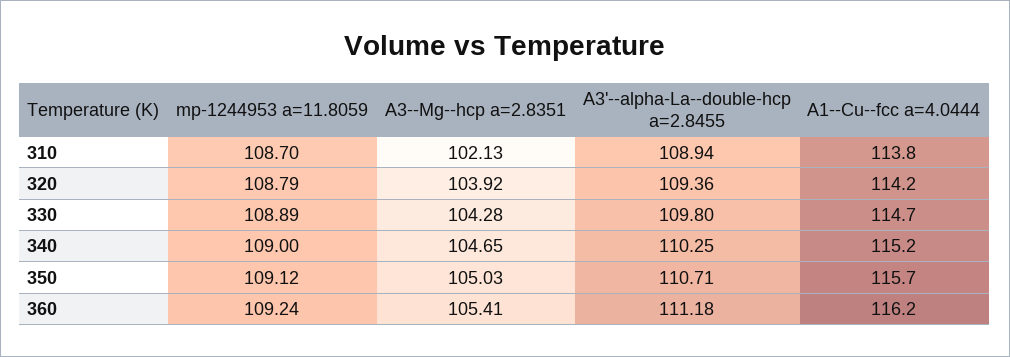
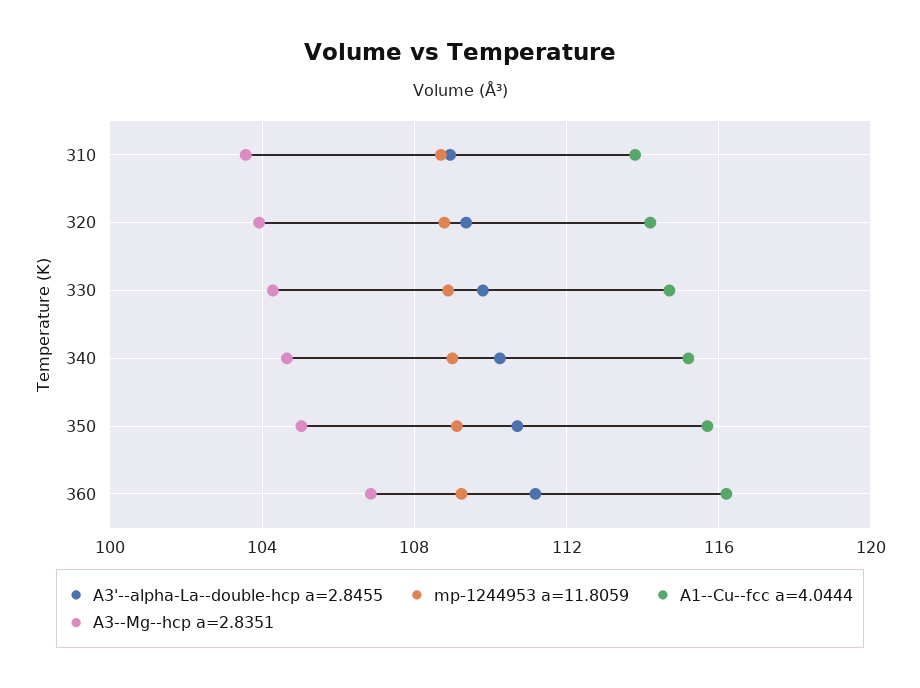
  {
    "mp-1244953 a=11.8059": {
      "310": 108.7,
      "320": 108.79,
      "330": 108.89,
      "340": 109,
      "350": 109.12,
      "360": 109.24
    },
    "A3--Mg--hcp a=2.8351": {
-     "310": 102.13,
+     "310": 103.5,
      "320": 103.92,
      "330": 104.28,
      "340": 104.65,
      "350": 105.03,
-     "360": 105.41
+     "360": 107
    },
    "A3'--alpha-La--double-hcp a=2.8455": {
      "310": 108.94,
      "320": 109.36,
      "330": 109.8,
      "340": 110.25,
      "350": 110.71,
      "360": 111.18
    },
    "A1--Cu--fcc a=4.0444": {
      "310": 113.8,
      "320": 114.2,
      "330": 114.7,
      "340": 115.2,
      "350": 115.7,
      "360": 116.2
    }
  }

